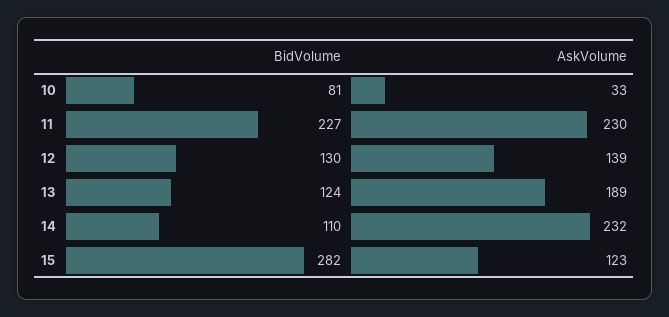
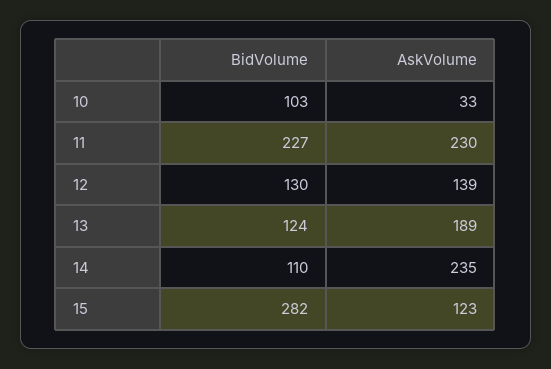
  {
    "BidVolume": {
-     "10": 81,
+     "10": 103,
      "11": 227,
      "12": 130,
      "13": 124,
      "14": 110,
      "15": 282
    },
    "AskVolume": {
      "10": 33,
      "11": 230,
      "12": 139,
      "13": 189,
-     "14": 232,
+     "14": 235,
      "15": 123
    }
  }

